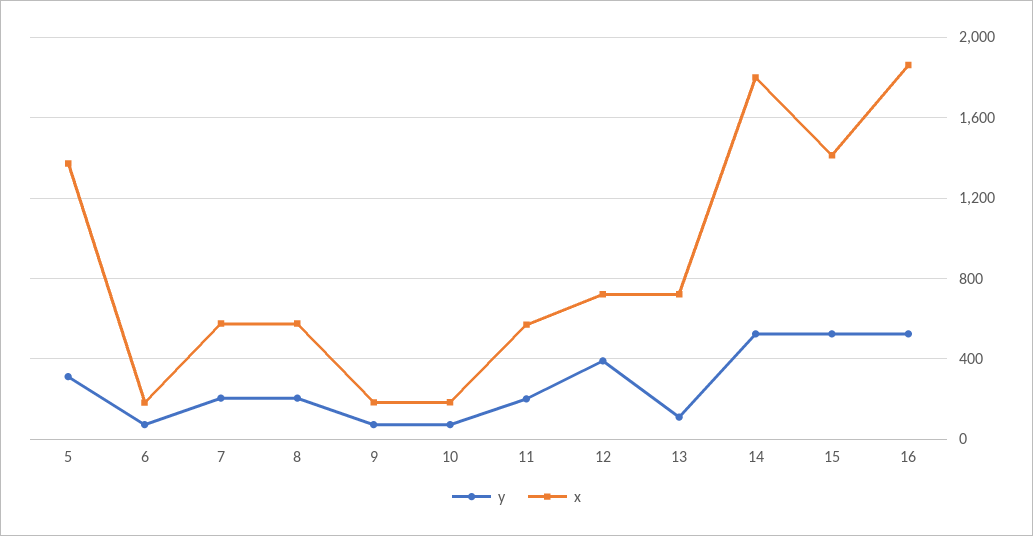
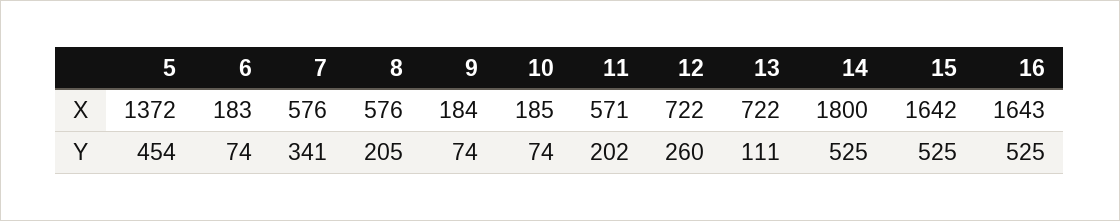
  {
    "y": {
-     "5": 300,
+     "5": 454,
      "6": 74,
-     "7": 200,
+     "7": 341,
      "8": 205,
      "9": 74,
      "10": 74,
      "11": 202,
-     "12": 400,
+     "12": 260,
      "13": 111,
      "14": 525,
      "15": 525,
      "16": 525
    },
    "x": {
      "5": 1372,
      "6": 183,
      "7": 576,
      "8": 576,
      "9": 184,
      "10": 185,
      "11": 571,
      "12": 722,
      "13": 722,
      "14": 1800,
-     "15": 1400,
+     "15": 1642,
-     "16": 1850
+     "16": 1643
    }
  }

